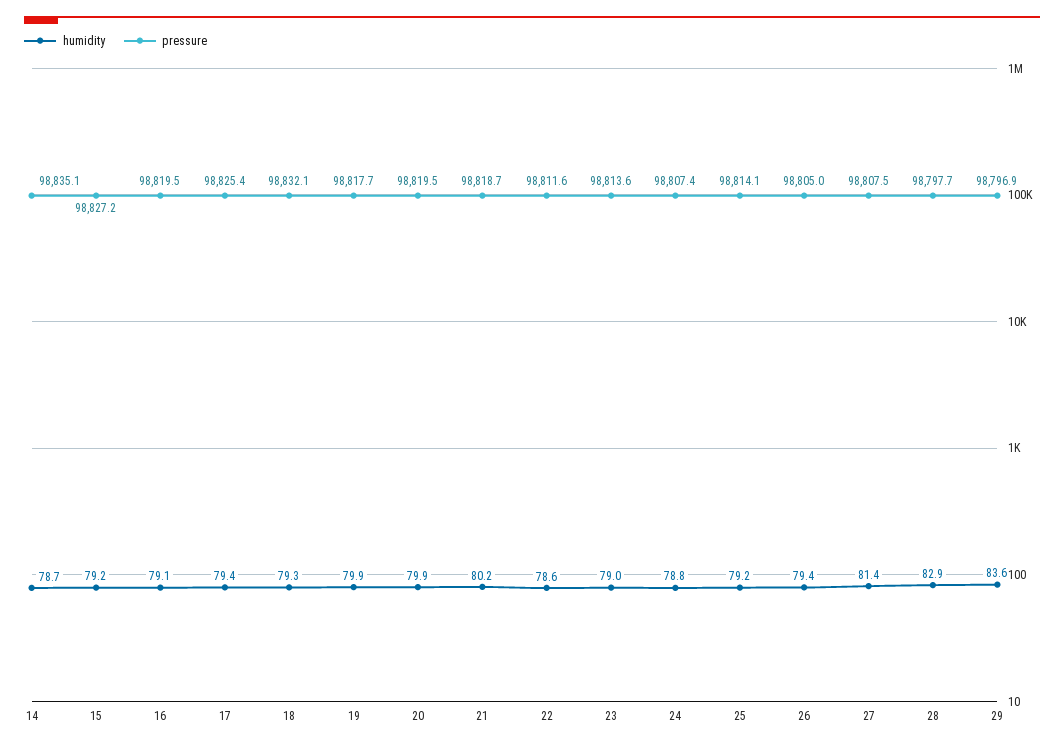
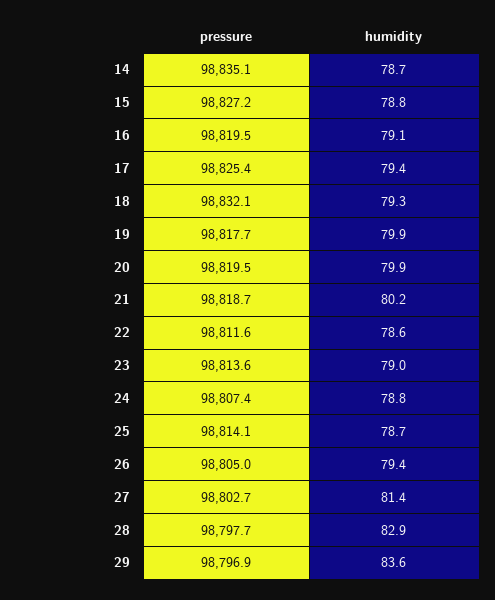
  {
    "humidity": {
      "14": 78.7,
-     "15": 79.2,
+     "15": 78.8,
      "16": 79.1,
      "17": 79.4,
      "18": 79.3,
      "19": 79.9,
      "20": 79.9,
      "21": 80.2,
      "22": 78.6,
      "23": 79,
      "24": 78.8,
-     "25": 79.2,
+     "25": 78.7,
      "26": 79.4,
      "27": 81.4,
      "28": 82.9,
      "29": 83.6
    },
    "pressure": {
      "14": 98835.1,
      "15": 98827.2,
      "16": 98819.5,
      "17": 98825.4,
      "18": 98832.1,
      "19": 98817.7,
      "20": 98819.5,
      "21": 98818.7,
      "22": 98811.6,
      "23": 98813.6,
      "24": 98807.4,
      "25": 98814.1,
      "26": 98805,
-     "27": 98807.5,
+     "27": 98802.7,
      "28": 98797.7,
      "29": 98796.9
    }
  }

